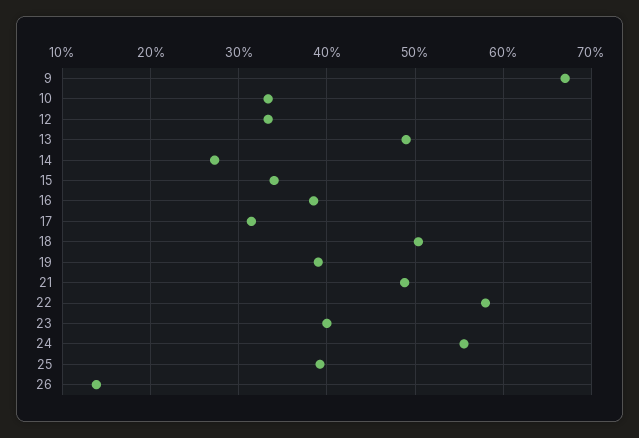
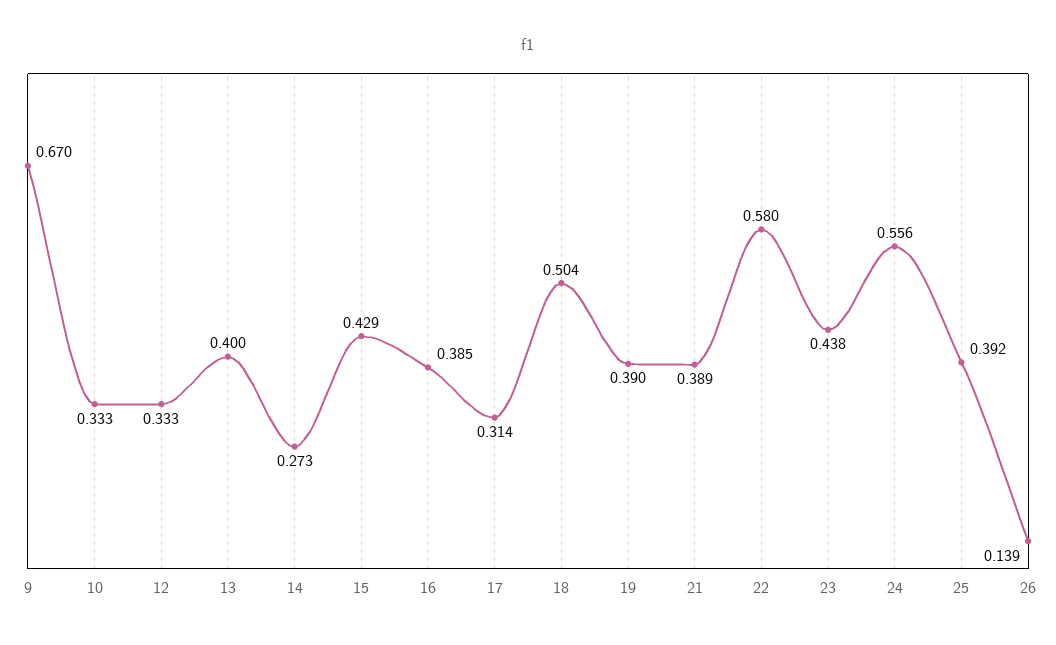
  {
    "9": 0.67,
    "10": 0.333,
    "12": 0.333,
-   "13": 0.49,
+   "13": 0.4,
    "14": 0.273,
-   "15": 0.34,
+   "15": 0.429,
    "16": 0.385,
    "17": 0.314,
    "18": 0.504,
    "19": 0.39,
-   "21": 0.49,
+   "21": 0.389,
    "22": 0.58,
-   "23": 0.4,
+   "23": 0.438,
    "24": 0.556,
    "25": 0.392,
    "26": 0.139
  }

